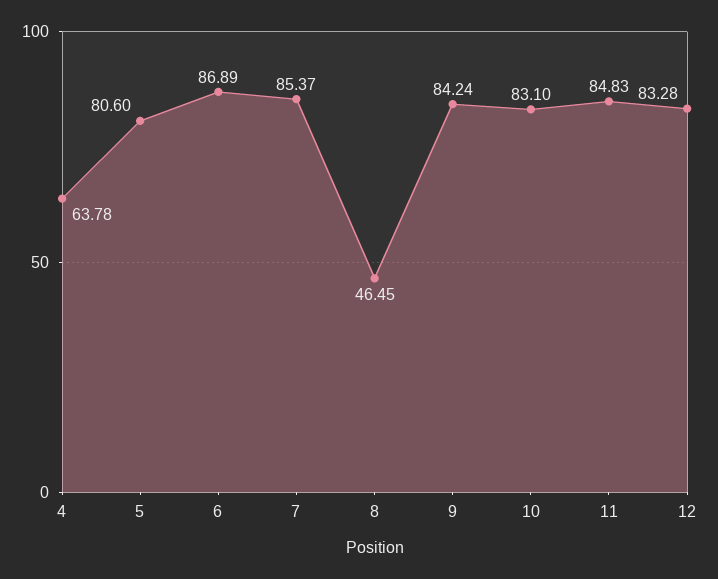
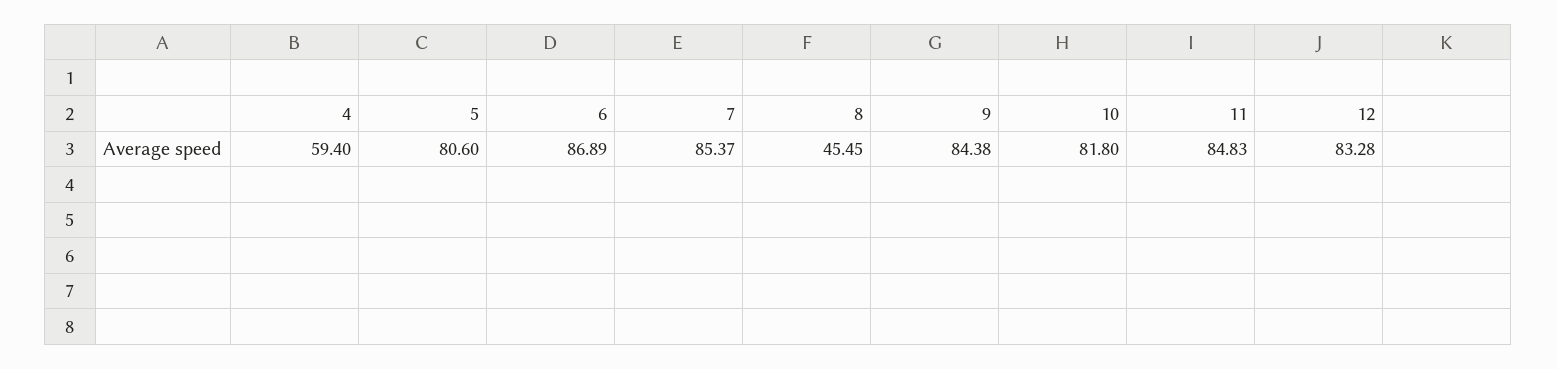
  {
-   "4": 63.78,
+   "4": 59.4,
    "5": 80.6,
    "6": 86.89,
    "7": 85.37,
-   "8": 46.45,
+   "8": 45.45,
-   "9": 84.24,
+   "9": 84.38,
-   "10": 83.1,
+   "10": 81.8,
    "11": 84.83,
    "12": 83.28
  }

